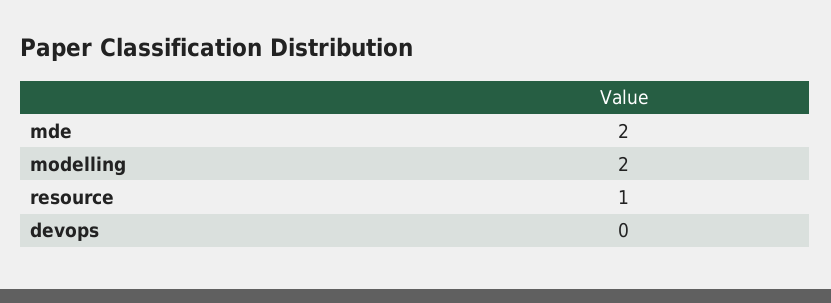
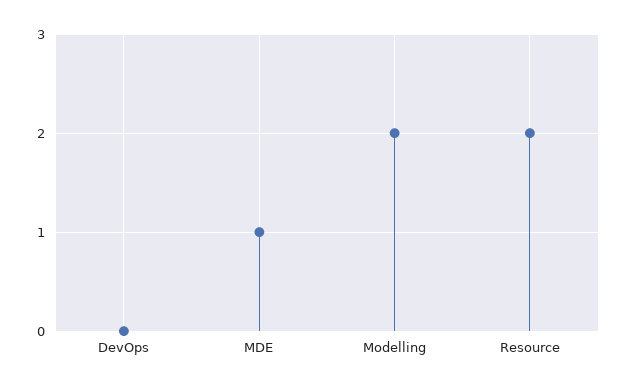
  {
-   "mde": 2,
+   "mde": 1,
    "modelling": 2,
-   "resource": 1,
+   "resource": 2,
    "devops": 0
  }

